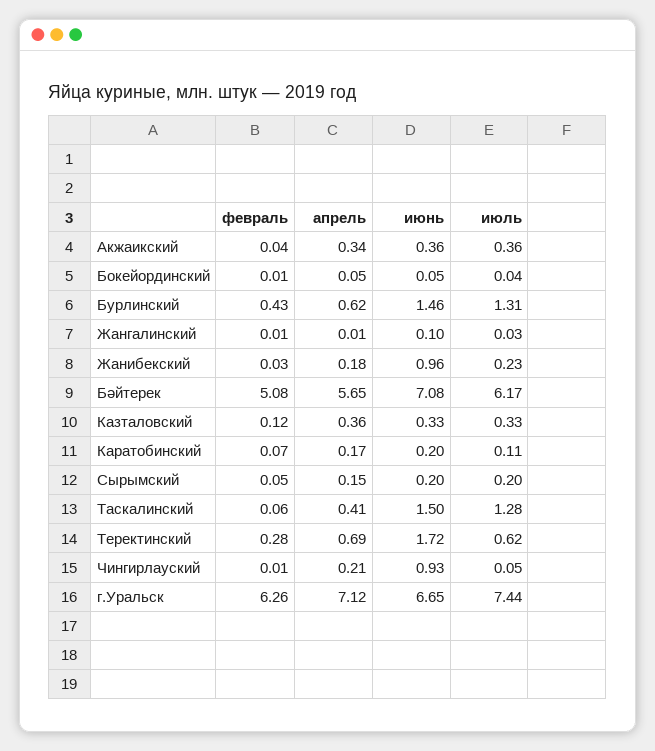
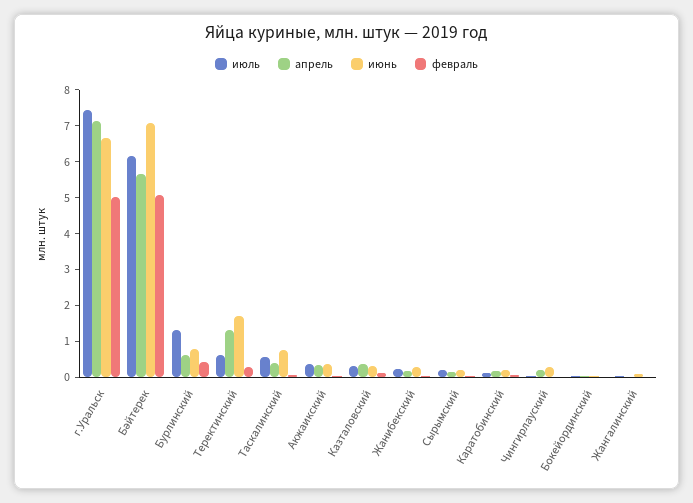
  {
    "февраль": {
      "Акжаикский": 0.04,
      "Бокейординский": 0.01,
      "Бурлинский": 0.43,
      "Жангалинский": 0.01,
      "Жанибекский": 0.03,
      "Бәйтерек": 5.08,
      "Казталовский": 0.12,
      "Каратобинский": 0.07,
      "Сырымский": 0.05,
      "Таскалинский": 0.06,
      "Теректинский": 0.28,
      "Чингирлауский": 0.01,
-     "г.Уральск": 6.26
+     "г.Уральск": 5
    },
    "апрель": {
      "Акжаикский": 0.34,
      "Бокейординский": 0.05,
      "Бурлинский": 0.62,
      "Жангалинский": 0.01,
      "Жанибекский": 0.18,
      "Бәйтерек": 5.65,
      "Казталовский": 0.36,
      "Каратобинский": 0.17,
      "Сырымский": 0.15,
      "Таскалинский": 0.41,
-     "Теректинский": 0.69,
+     "Теректинский": 1.25,
      "Чингирлауский": 0.21,
      "г.Уральск": 7.12
    },
    "июнь": {
      "Акжаикский": 0.36,
      "Бокейординский": 0.05,
-     "Бурлинский": 1.46,
+     "Бурлинский": 0.75,
      "Жангалинский": 0.1,
-     "Жанибекский": 0.96,
+     "Жанибекский": 0.25,
      "Бәйтерек": 7.08,
      "Казталовский": 0.33,
      "Каратобинский": 0.2,
      "Сырымский": 0.2,
-     "Таскалинский": 1.5,
+     "Таскалинский": 0.75,
      "Теректинский": 1.72,
-     "Чингирлауский": 0.93,
+     "Чингирлауский": 0.25,
      "г.Уральск": 6.65
    },
    "июль": {
      "Акжаикский": 0.36,
      "Бокейординский": 0.04,
      "Бурлинский": 1.31,
      "Жангалинский": 0.03,
      "Жанибекский": 0.23,
      "Бәйтерек": 6.17,
      "Казталовский": 0.33,
      "Каратобинский": 0.11,
      "Сырымский": 0.2,
-     "Таскалинский": 1.28,
+     "Таскалинский": 0.5,
      "Теректинский": 0.62,
      "Чингирлауский": 0.05,
      "г.Уральск": 7.44
    }
  }

